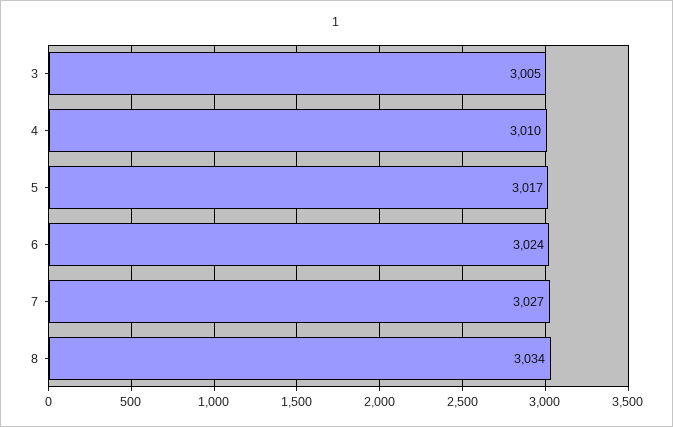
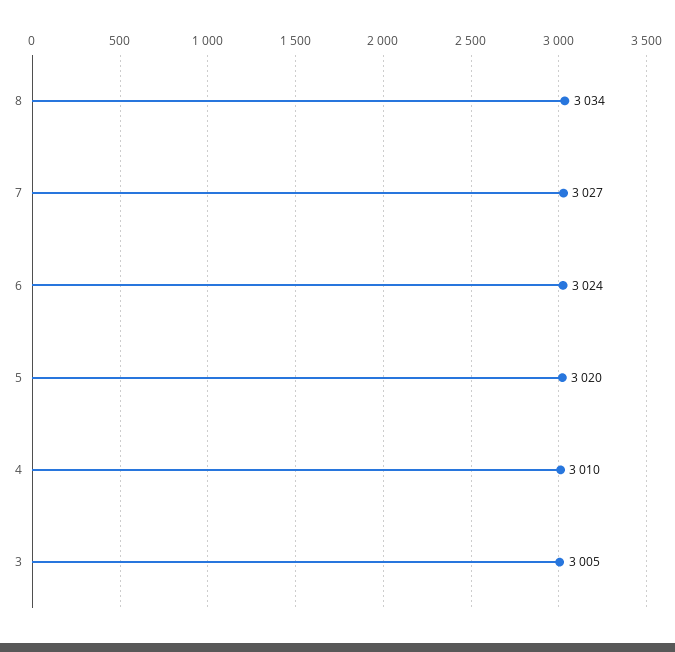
  {
    "3": 3005,
    "4": 3010,
-   "5": 3017,
+   "5": 3020,
    "6": 3024,
    "7": 3027,
    "8": 3034
  }

